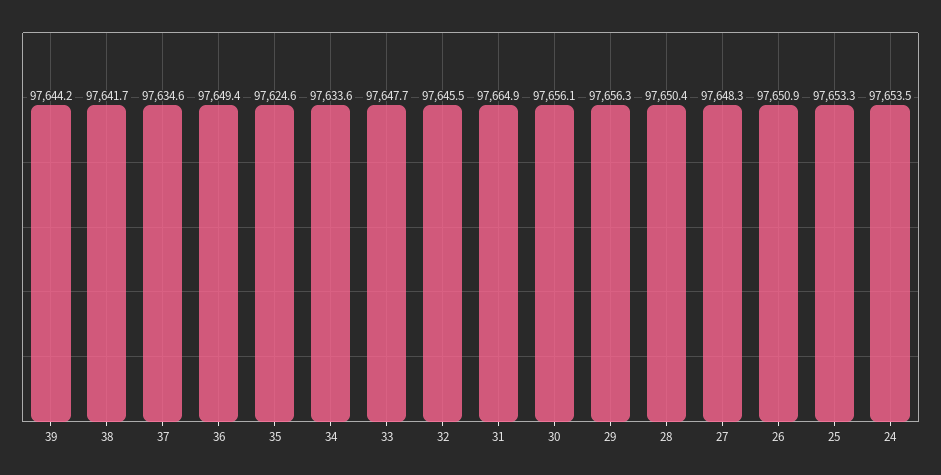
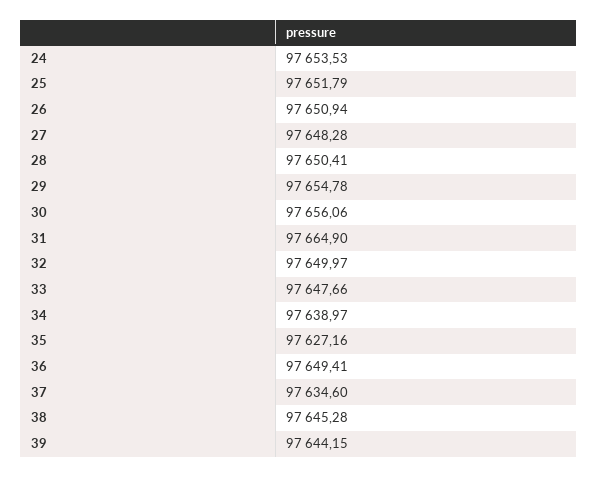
  {
    "39": 97644.15,
-   "38": 97641.7,
+   "38": 97645.28,
    "37": 97634.6,
    "36": 97649.41,
-   "35": 97624.6,
+   "35": 97627.16,
-   "34": 97633.6,
+   "34": 97638.97,
    "33": 97647.66,
-   "32": 97645.5,
+   "32": 97649.97,
    "31": 97664.9,
    "30": 97656.06,
-   "29": 97656.3,
+   "29": 97654.78,
    "28": 97650.41,
    "27": 97648.28,
    "26": 97650.94,
-   "25": 97653.3,
+   "25": 97651.79,
    "24": 97653.53
  }

